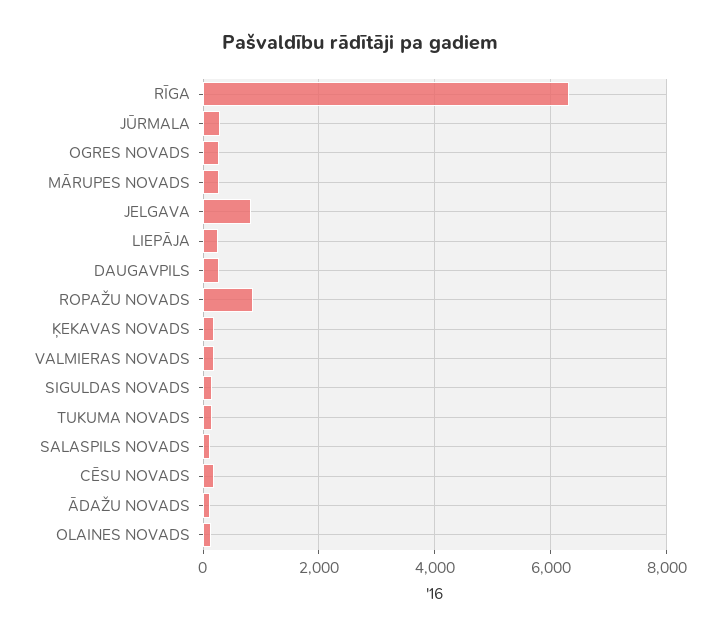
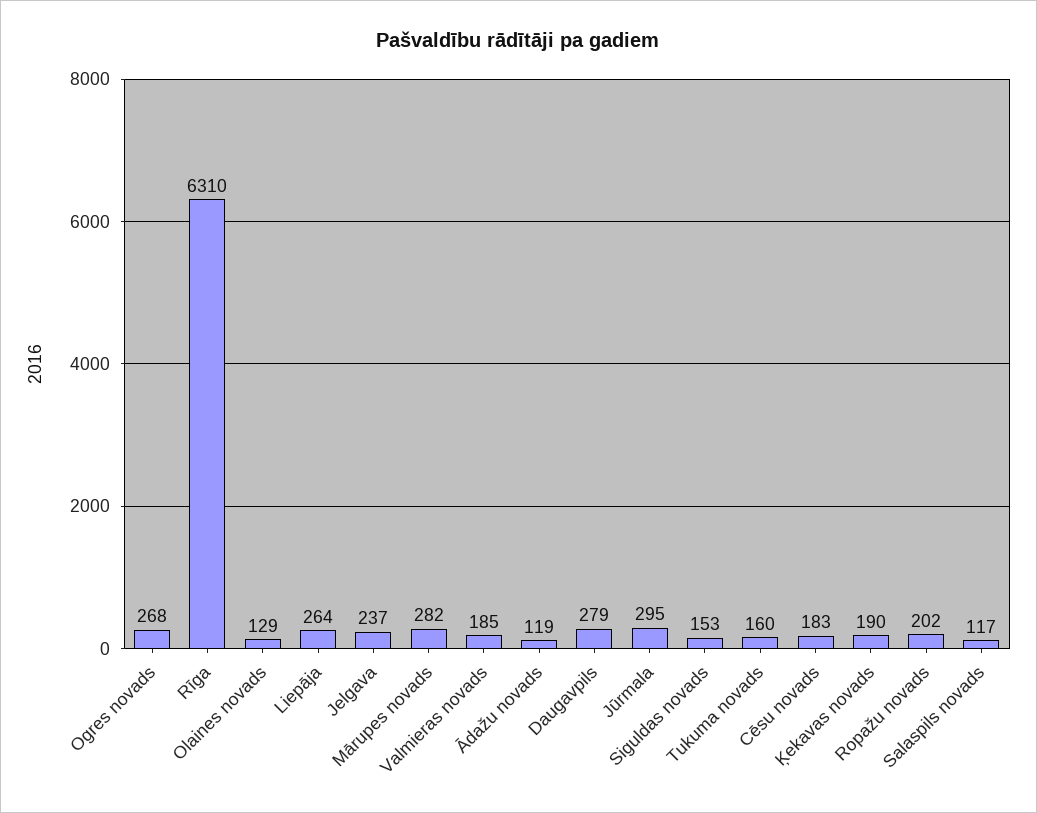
  {
    "RĪGA": 6310,
    "JŪRMALA": 295,
    "OGRES NOVADS": 268,
    "MĀRUPES NOVADS": 282,
-   "JELGAVA": 800,
+   "JELGAVA": 237,
    "LIEPĀJA": 264,
    "DAUGAVPILS": 279,
-   "ROPAŽU NOVADS": 800,
+   "ROPAŽU NOVADS": 202,
    "ĶEKAVAS NOVADS": 190,
    "VALMIERAS NOVADS": 185,
    "SIGULDAS NOVADS": 153,
    "TUKUMA NOVADS": 160,
    "SALASPILS NOVADS": 117,
    "CĒSU NOVADS": 183,
    "ĀDAŽU NOVADS": 119,
    "OLAINES NOVADS": 129
  }

